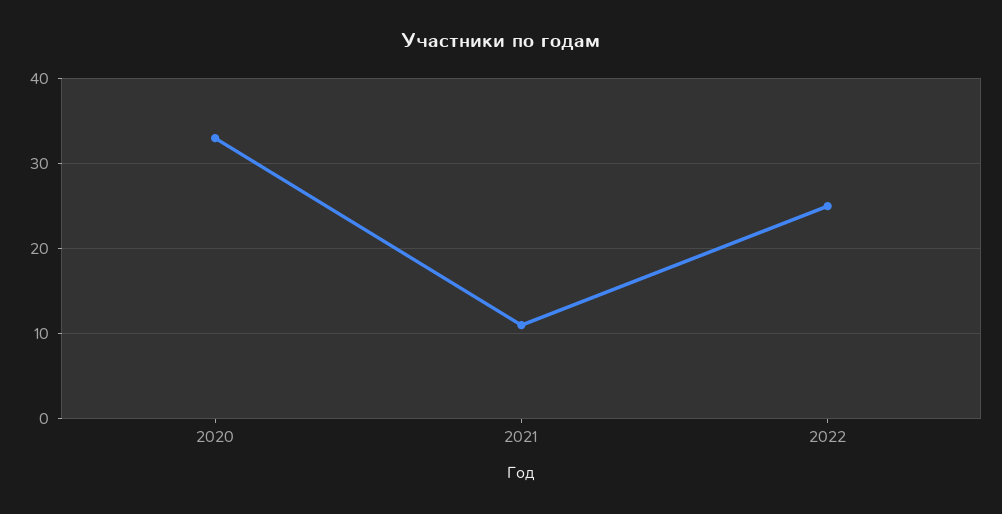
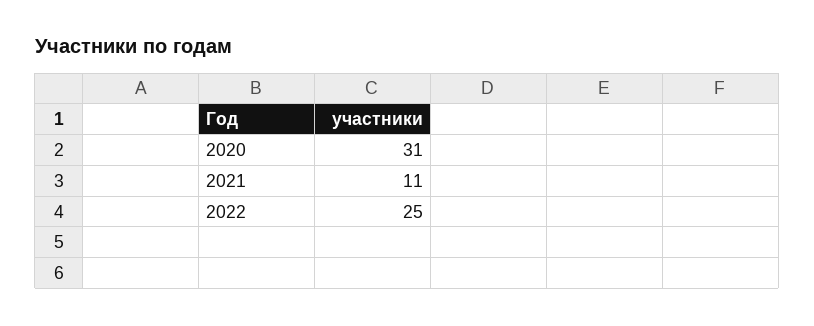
  {
-   "2020": 33,
+   "2020": 31,
    "2021": 11,
    "2022": 25
  }

